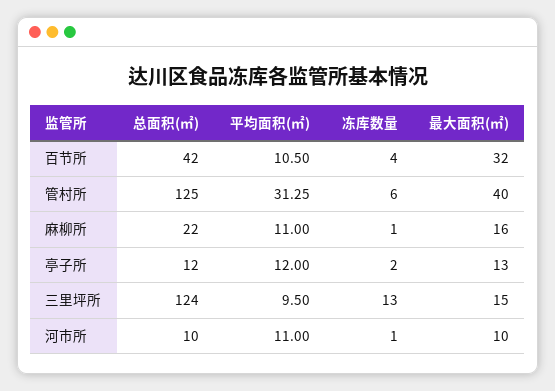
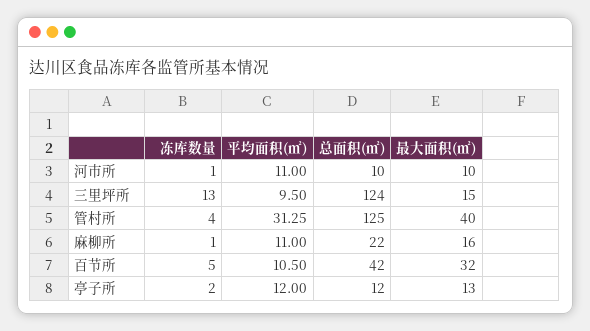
  {
    "总面积(㎡)": {
      "百节所": 42,
      "管村所": 125,
      "麻柳所": 22,
      "亭子所": 12,
      "三里坪所": 124,
      "河市所": 10
    },
    "平均面积(㎡)": {
      "百节所": 10.5,
      "管村所": 31.25,
      "麻柳所": 11,
      "亭子所": 12,
      "三里坪所": 9.5,
      "河市所": 11
    },
    "冻库数量": {
-     "百节所": 4,
+     "百节所": 5,
-     "管村所": 6,
+     "管村所": 4,
      "麻柳所": 1,
      "亭子所": 2,
      "三里坪所": 13,
      "河市所": 1
    },
    "最大面积(㎡)": {
      "百节所": 32,
      "管村所": 40,
      "麻柳所": 16,
      "亭子所": 13,
      "三里坪所": 15,
      "河市所": 10
    }
  }

